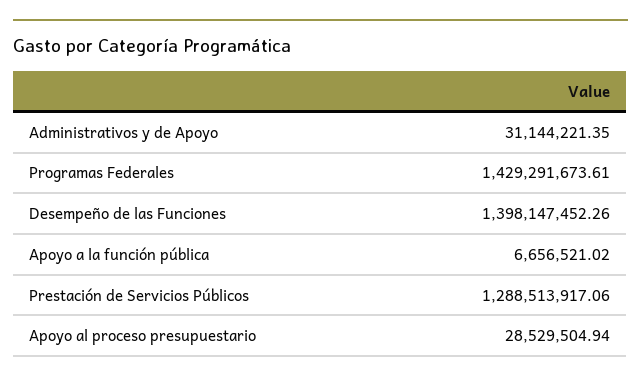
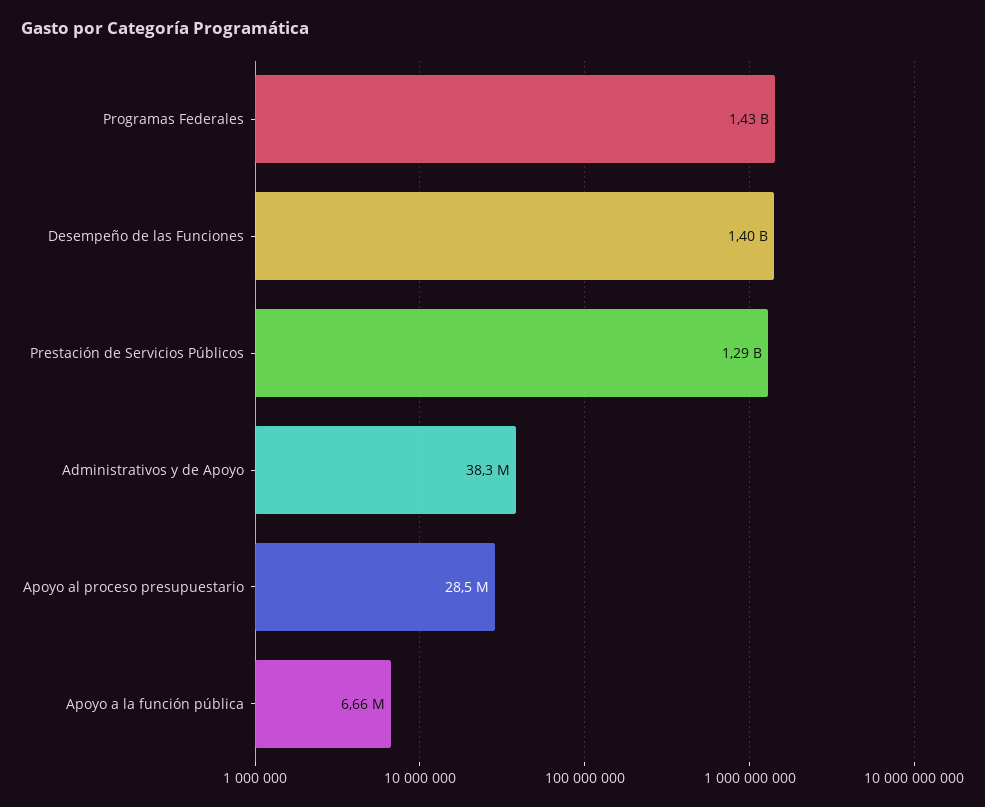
  {
-   "Administrativos y de Apoyo": 31144221.35,
+   "Administrativos y de Apoyo": 38300000,
    "Programas Federales": 1429291673.61,
    "Desempeño de las Funciones": 1398147452.26,
    "Apoyo a la función pública": 6656521.02,
    "Prestación de Servicios Públicos": 1288513917.06,
    "Apoyo al proceso presupuestario": 28529504.94
  }

